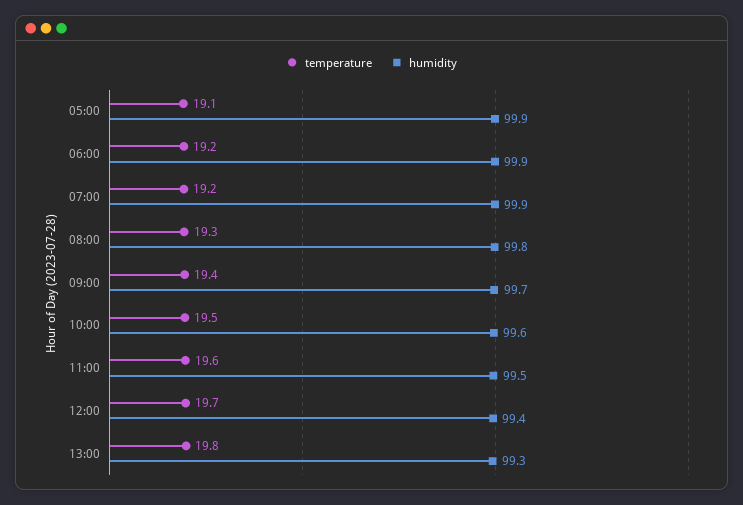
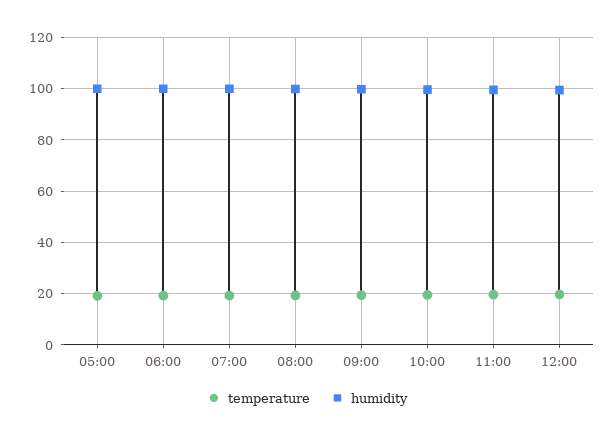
  {
    "temperature": {
      "05:00": 19.1,
      "06:00": 19.2,
      "07:00": 19.2,
      "08:00": 19.3,
      "09:00": 19.4,
      "10:00": 19.5,
      "11:00": 19.6,
-     "12:00": 19.7,
+     "12:00": 19.7
-     "13:00": 19.8
    },
    "humidity": {
      "05:00": 99.9,
      "06:00": 99.9,
      "07:00": 99.9,
      "08:00": 99.8,
      "09:00": 99.7,
      "10:00": 99.6,
      "11:00": 99.5,
-     "12:00": 99.4,
+     "12:00": 99.4
-     "13:00": 99.3
    }
  }

